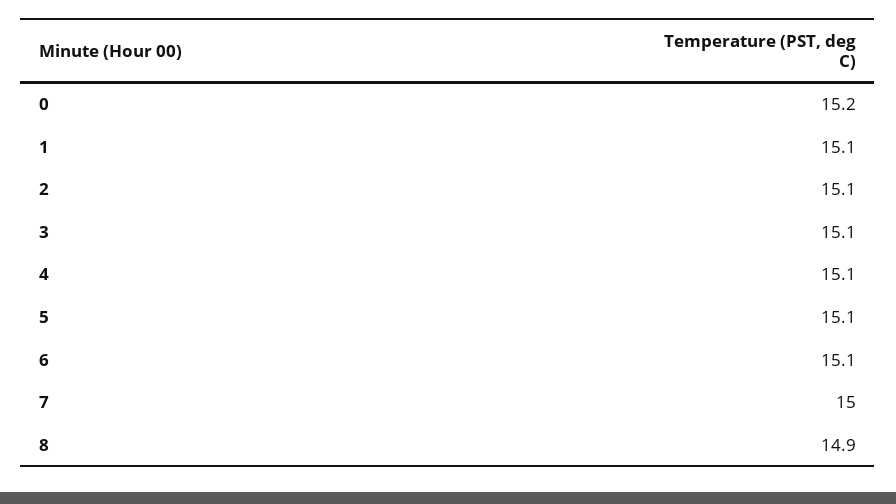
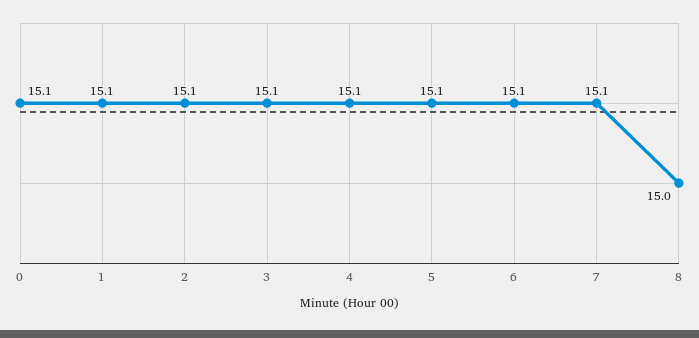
  {
-   "0": 15.2,
+   "0": 15.1,
    "1": 15.1,
    "2": 15.1,
    "3": 15.1,
    "4": 15.1,
    "5": 15.1,
    "6": 15.1,
-   "7": 15,
+   "7": 15.1,
-   "8": 14.9
+   "8": 15
  }

